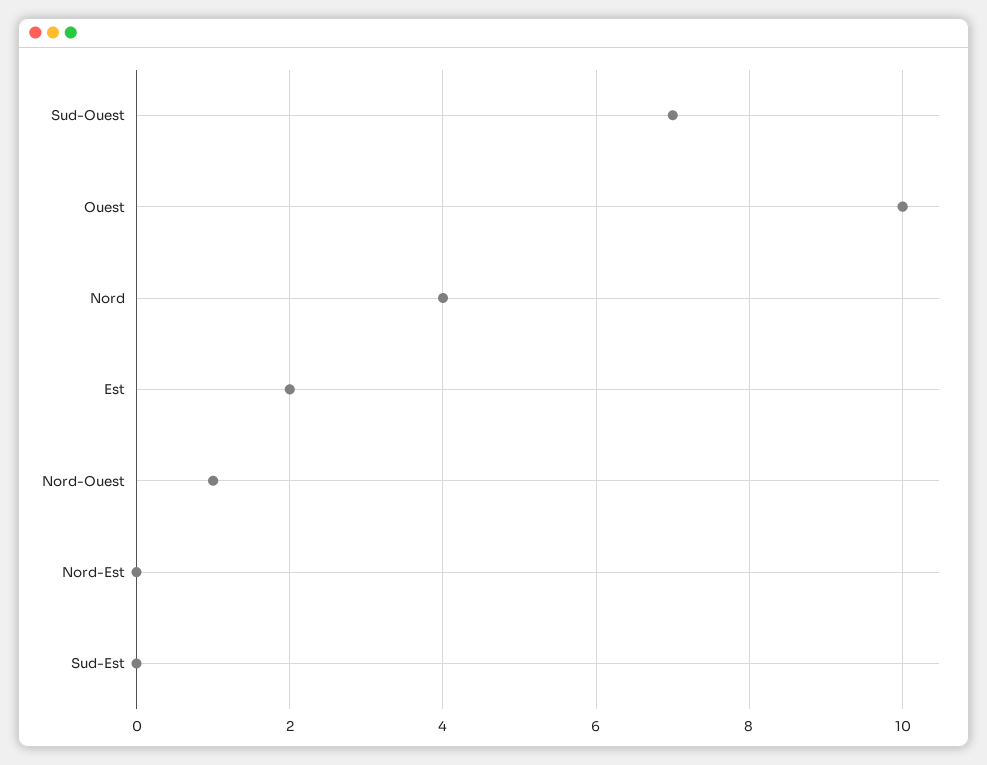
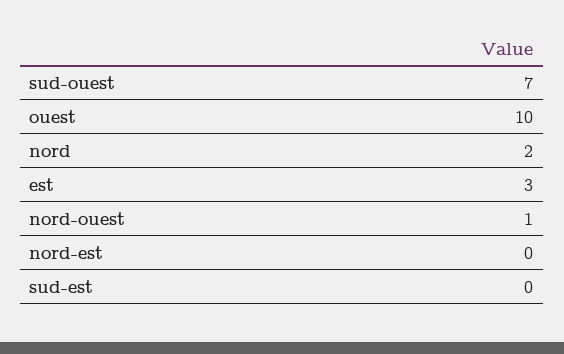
  {
    "Sud-Ouest": 7,
    "Ouest": 10,
-   "Nord": 4,
+   "Nord": 2,
-   "Est": 2,
+   "Est": 3,
    "Nord-Ouest": 1,
    "Nord-Est": 0,
    "Sud-Est": 0
  }

